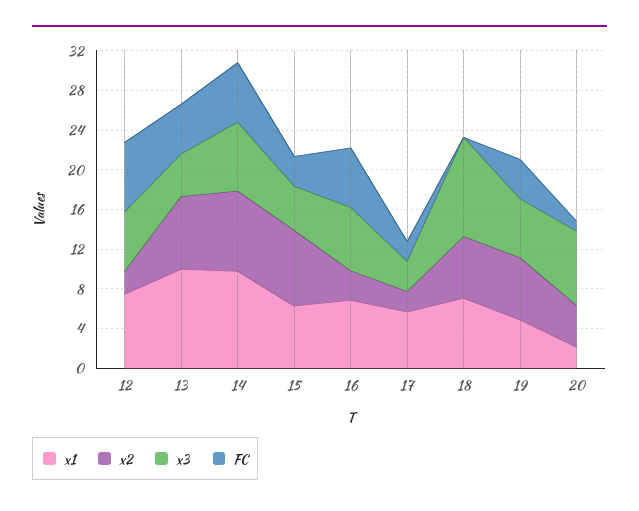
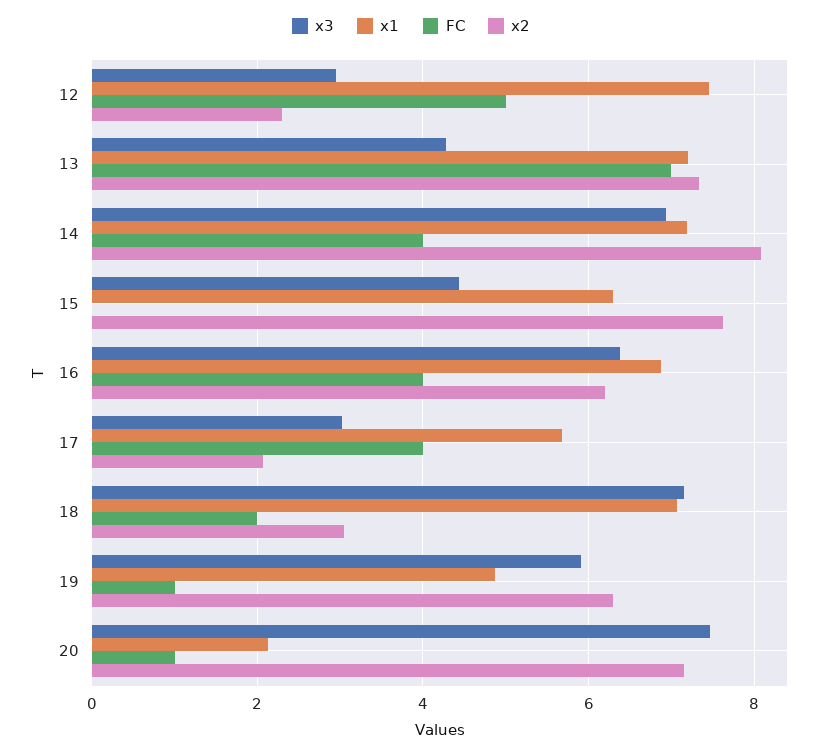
  {
    "x1": {
      "12": 7.4,
-     "13": 10,
+     "13": 7.2,
-     "14": 10,
+     "14": 7.2,
      "15": 6.2,
      "16": 6.8,
      "17": 5.6,
      "18": 7,
      "19": 4.8,
      "20": 2.2
    },
    "x2": {
      "12": 2.2,
      "13": 7.4,
      "14": 8,
      "15": 7.6,
-     "16": 3,
+     "16": 6.2,
      "17": 2,
-     "18": 6,
+     "18": 3,
      "19": 6.2,
-     "20": 4
+     "20": 7.2
    },
    "x3": {
-     "12": 6,
+     "12": 3,
      "13": 4.2,
      "14": 7,
      "15": 4.4,
      "16": 6.4,
      "17": 3,
-     "18": 10,
+     "18": 7.2,
      "19": 6,
      "20": 7.4
    },
    "FC": {
-     "12": 7,
+     "12": 5,
-     "13": 5,
+     "13": 7,
-     "14": 6,
+     "14": 4,
-     "15": 3,
+     "15": 0,
-     "16": 6,
+     "16": 4,
-     "17": 2,
+     "17": 4,
-     "18": 0,
+     "18": 2,
-     "19": 4,
+     "19": 1,
      "20": 1
    }
  }

